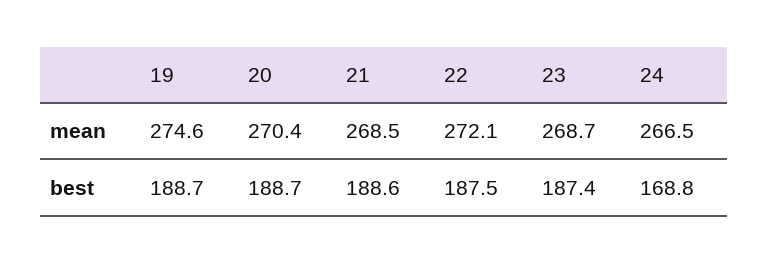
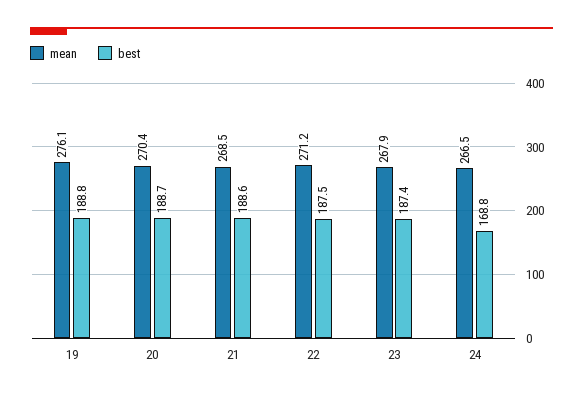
  {
    "mean": {
-     "19": 274.6,
+     "19": 276.1,
      "20": 270.4,
      "21": 268.5,
-     "22": 272.1,
+     "22": 271.2,
-     "23": 268.7,
+     "23": 267.9,
      "24": 266.5
    },
    "best": {
-     "19": 188.7,
+     "19": 188.8,
      "20": 188.7,
      "21": 188.6,
      "22": 187.5,
      "23": 187.4,
      "24": 168.8
    }
  }

